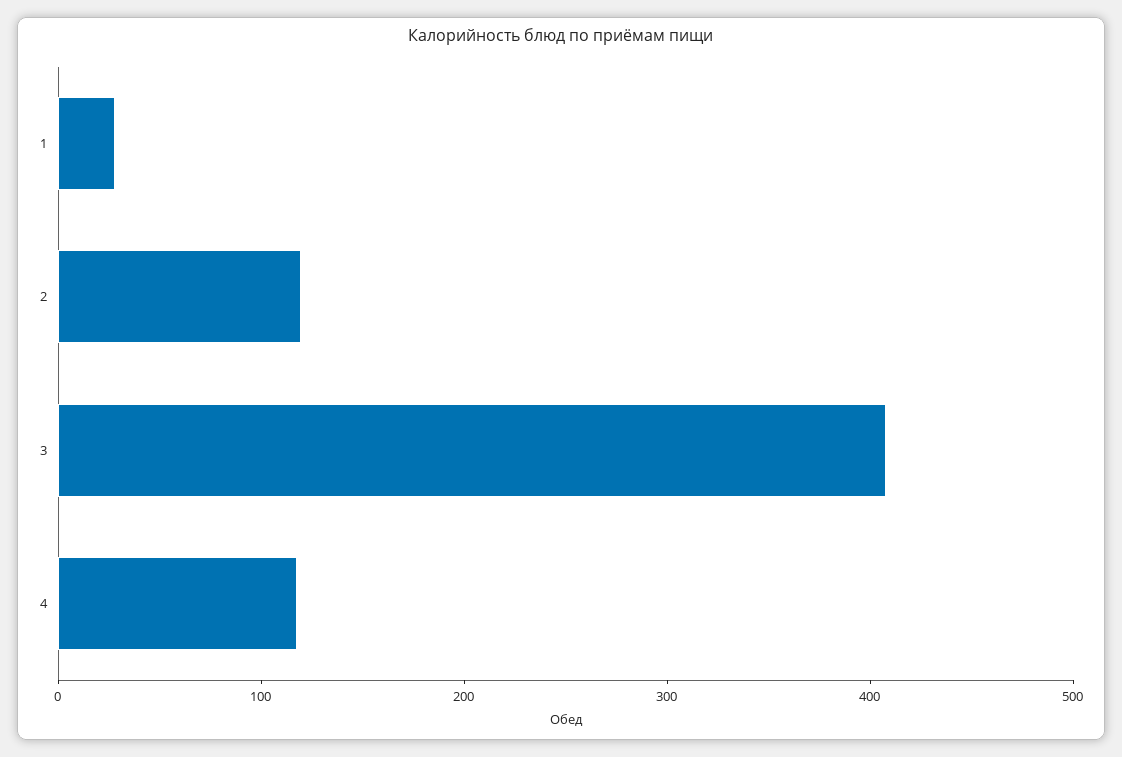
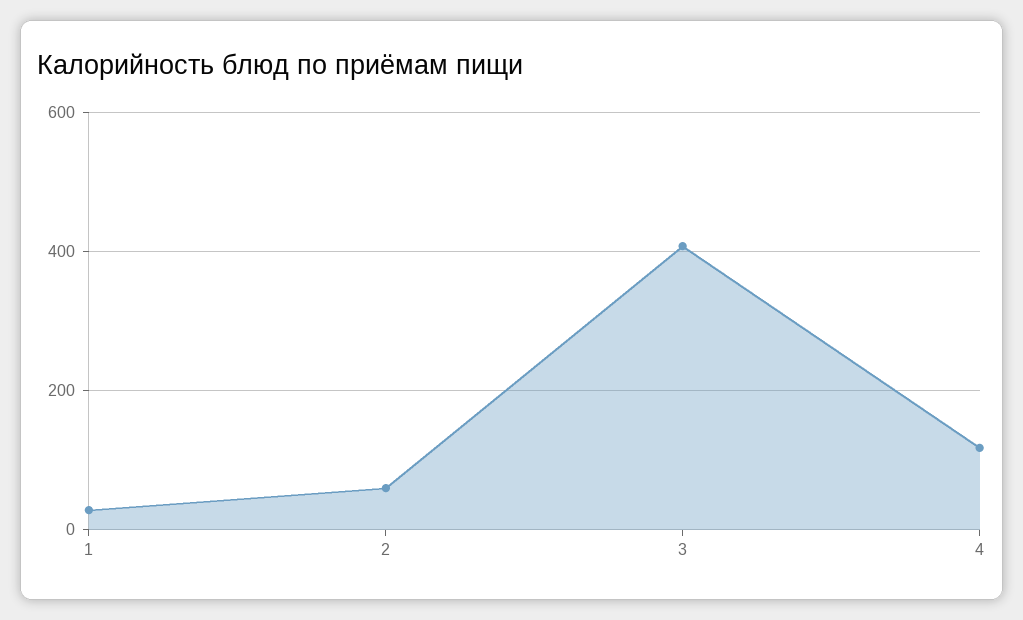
  {
    "1": 20,
-   "2": 120,
+   "2": 60,
    "3": 400,
    "4": 120
  }

